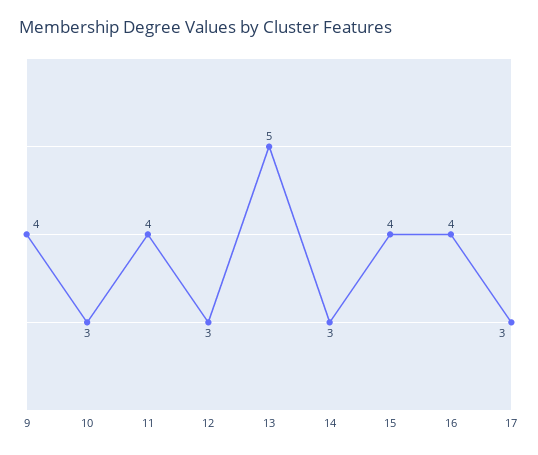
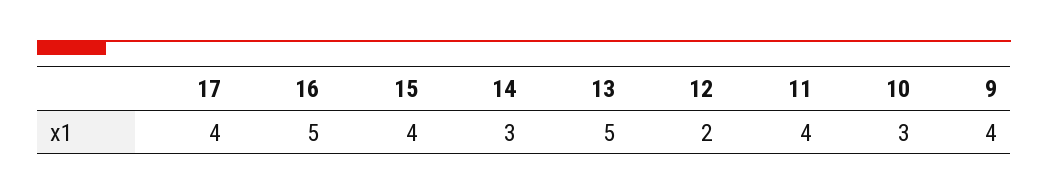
  {
    "9": 4,
    "10": 3,
    "11": 4,
-   "12": 3,
+   "12": 2,
    "13": 5,
    "14": 3,
    "15": 4,
-   "16": 4,
+   "16": 5,
-   "17": 3
+   "17": 4
  }

